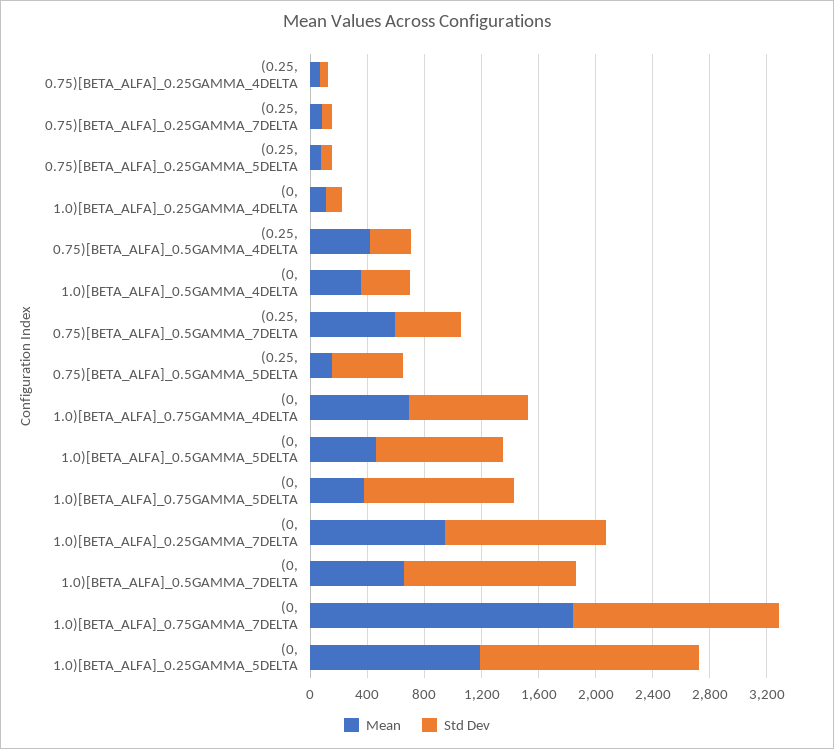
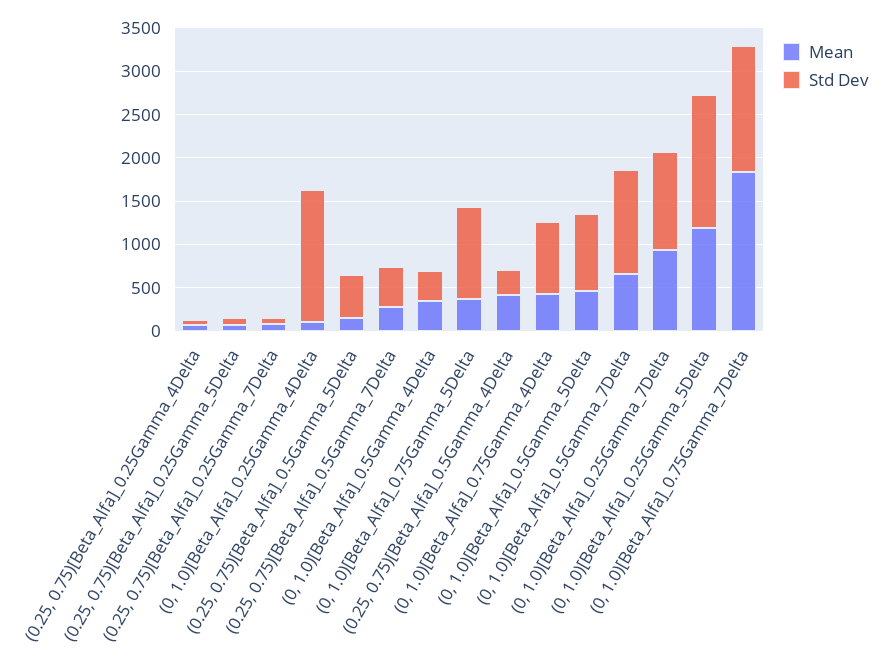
  {
    "Mean": {
      "(0.25, 0.75)[BETA_ALFA]_0.25GAMMA_4DELTA": 100,
      "(0.25, 0.75)[BETA_ALFA]_0.25GAMMA_7DELTA": 100,
      "(0.25, 0.75)[BETA_ALFA]_0.25GAMMA_5DELTA": 100,
      "(0, 1.0)[BETA_ALFA]_0.25GAMMA_4DELTA": 100,
      "(0.25, 0.75)[BETA_ALFA]_0.5GAMMA_4DELTA": 400,
      "(0, 1.0)[BETA_ALFA]_0.5GAMMA_4DELTA": 400,
-     "(0.25, 0.75)[BETA_ALFA]_0.5GAMMA_7DELTA": 600,
+     "(0.25, 0.75)[BETA_ALFA]_0.5GAMMA_7DELTA": 300,
      "(0.25, 0.75)[BETA_ALFA]_0.5GAMMA_5DELTA": 200,
-     "(0, 1.0)[BETA_ALFA]_0.75GAMMA_4DELTA": 700,
+     "(0, 1.0)[BETA_ALFA]_0.75GAMMA_4DELTA": 400,
      "(0, 1.0)[BETA_ALFA]_0.5GAMMA_5DELTA": 500,
      "(0, 1.0)[BETA_ALFA]_0.75GAMMA_5DELTA": 400,
      "(0, 1.0)[BETA_ALFA]_0.25GAMMA_7DELTA": 900,
      "(0, 1.0)[BETA_ALFA]_0.5GAMMA_7DELTA": 700,
      "(0, 1.0)[BETA_ALFA]_0.75GAMMA_7DELTA": 1800,
      "(0, 1.0)[BETA_ALFA]_0.25GAMMA_5DELTA": 1200
    },
    "Std Dev": {
      "(0.25, 0.75)[BETA_ALFA]_0.25GAMMA_4DELTA": 100,
      "(0.25, 0.75)[BETA_ALFA]_0.25GAMMA_7DELTA": 100,
      "(0.25, 0.75)[BETA_ALFA]_0.25GAMMA_5DELTA": 100,
-     "(0, 1.0)[BETA_ALFA]_0.25GAMMA_4DELTA": 100,
+     "(0, 1.0)[BETA_ALFA]_0.25GAMMA_4DELTA": 1500,
      "(0.25, 0.75)[BETA_ALFA]_0.5GAMMA_4DELTA": 300,
      "(0, 1.0)[BETA_ALFA]_0.5GAMMA_4DELTA": 300,
      "(0.25, 0.75)[BETA_ALFA]_0.5GAMMA_7DELTA": 500,
      "(0.25, 0.75)[BETA_ALFA]_0.5GAMMA_5DELTA": 500,
      "(0, 1.0)[BETA_ALFA]_0.75GAMMA_4DELTA": 800,
      "(0, 1.0)[BETA_ALFA]_0.5GAMMA_5DELTA": 900,
      "(0, 1.0)[BETA_ALFA]_0.75GAMMA_5DELTA": 1100,
      "(0, 1.0)[BETA_ALFA]_0.25GAMMA_7DELTA": 1100,
      "(0, 1.0)[BETA_ALFA]_0.5GAMMA_7DELTA": 1200,
      "(0, 1.0)[BETA_ALFA]_0.75GAMMA_7DELTA": 1400,
      "(0, 1.0)[BETA_ALFA]_0.25GAMMA_5DELTA": 1500
    }
  }

